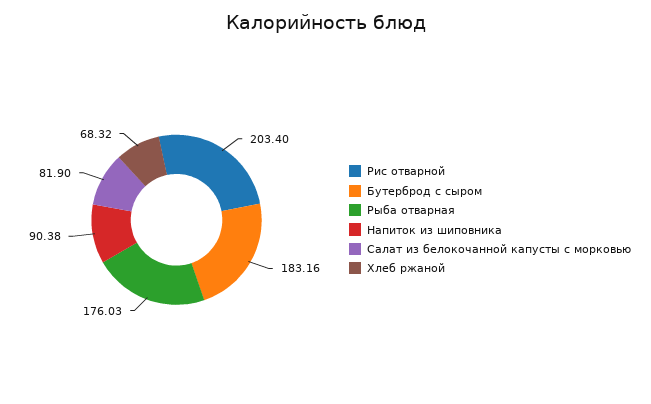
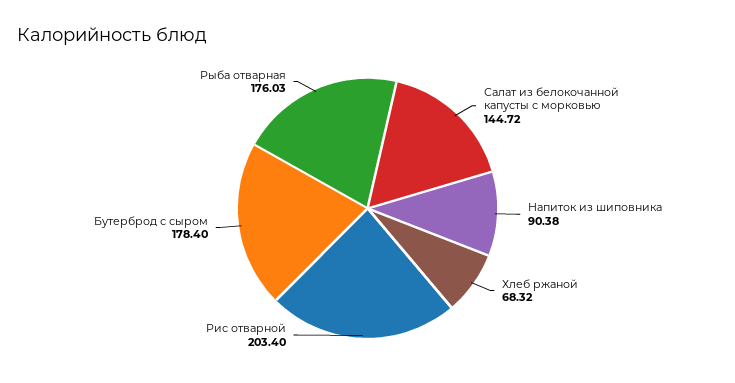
  {
    "Рис отварной": 203.4,
-   "Бутерброд с сыром": 183.16,
+   "Бутерброд с сыром": 178.4,
    "Рыба отварная": 176.03,
    "Напиток из шиповника": 90.38,
-   "Салат из белокочанной капусты с морковью": 81.9,
+   "Салат из белокочанной капусты с морковью": 144.72,
    "Хлеб ржаной": 68.32
  }

